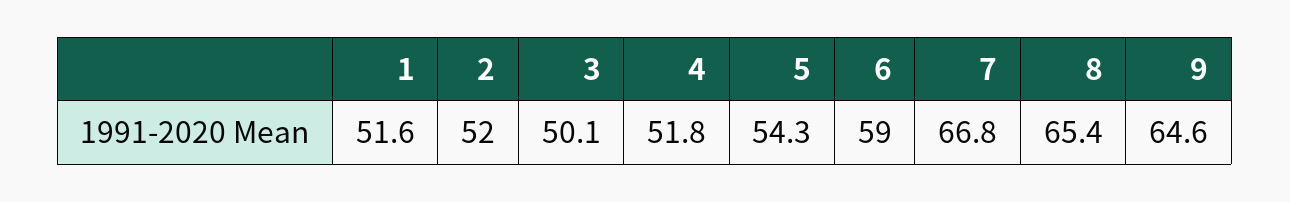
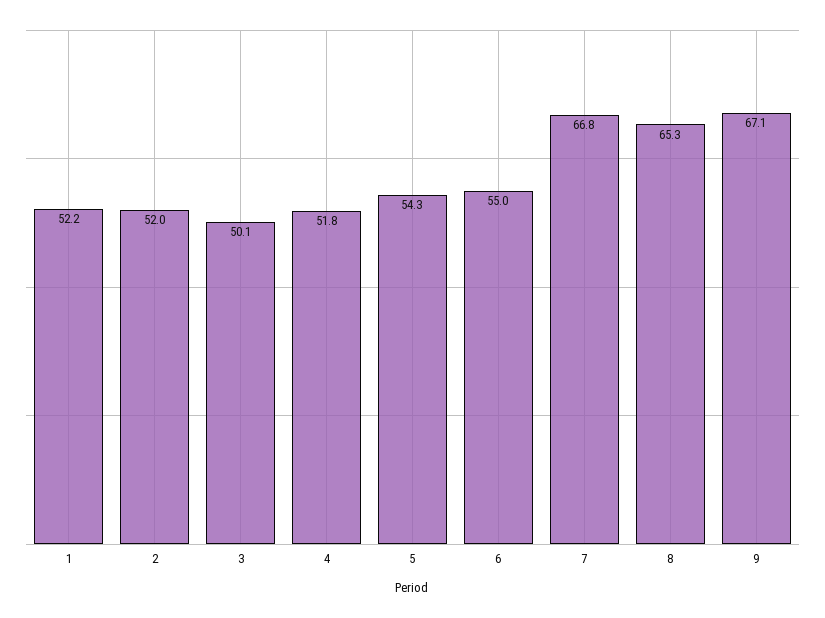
  {
-   "1": 51.6,
+   "1": 52.2,
    "2": 52,
    "3": 50.1,
    "4": 51.8,
    "5": 54.3,
-   "6": 59,
+   "6": 55,
    "7": 66.8,
-   "8": 65.4,
+   "8": 65.3,
-   "9": 64.6
+   "9": 67.1
  }

